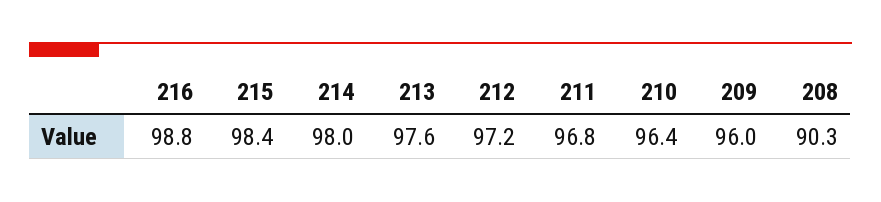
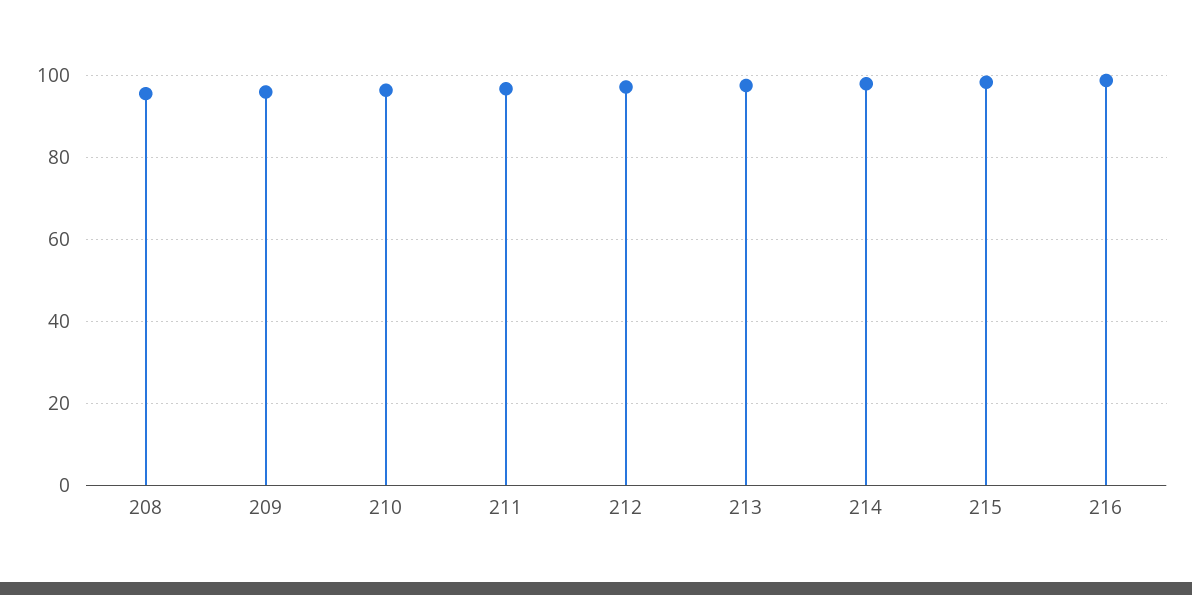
  {
    "216": 98.8,
    "215": 98.4,
    "214": 98,
    "213": 97.6,
    "212": 97.2,
    "211": 96.8,
    "210": 96.4,
    "209": 96,
-   "208": 90.3
+   "208": 96
  }

